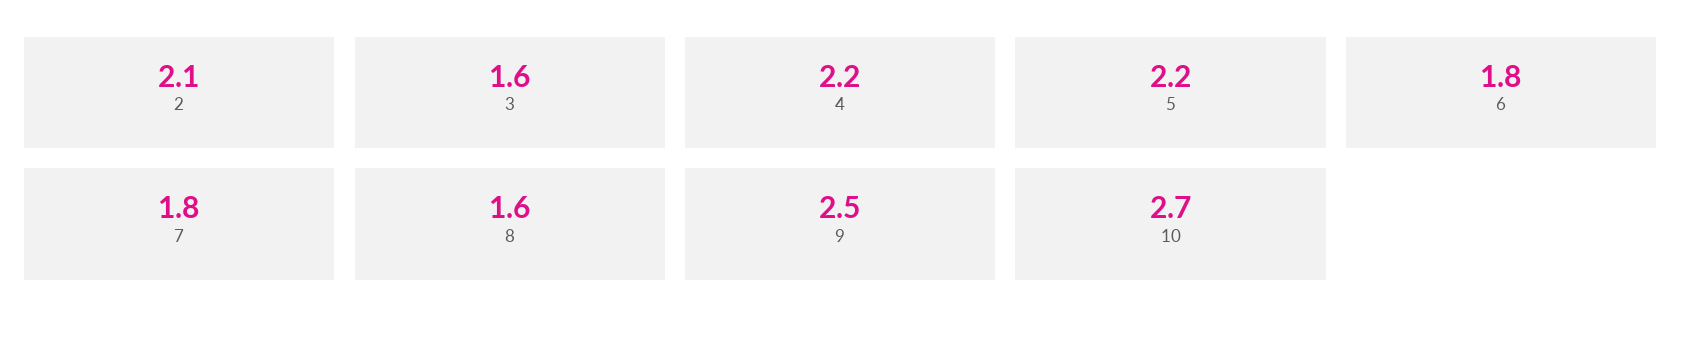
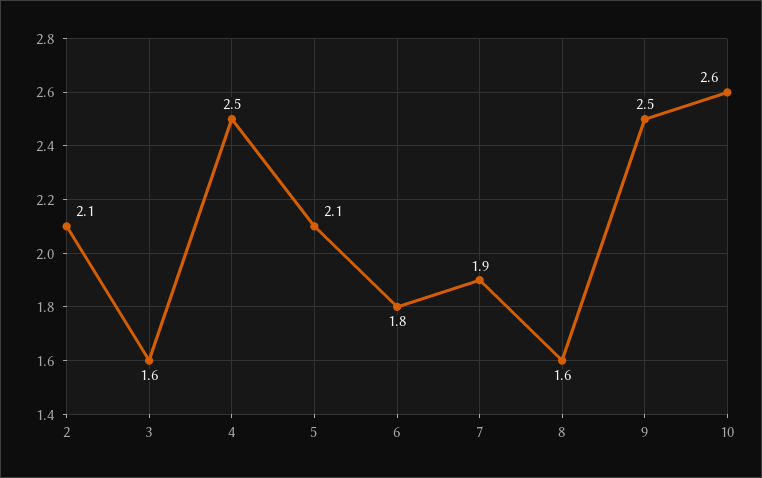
  {
    "2": 2.1,
    "3": 1.6,
-   "4": 2.2,
+   "4": 2.5,
-   "5": 2.2,
+   "5": 2.1,
    "6": 1.8,
-   "7": 1.8,
+   "7": 1.9,
    "8": 1.6,
    "9": 2.5,
-   "10": 2.7
+   "10": 2.6
  }

